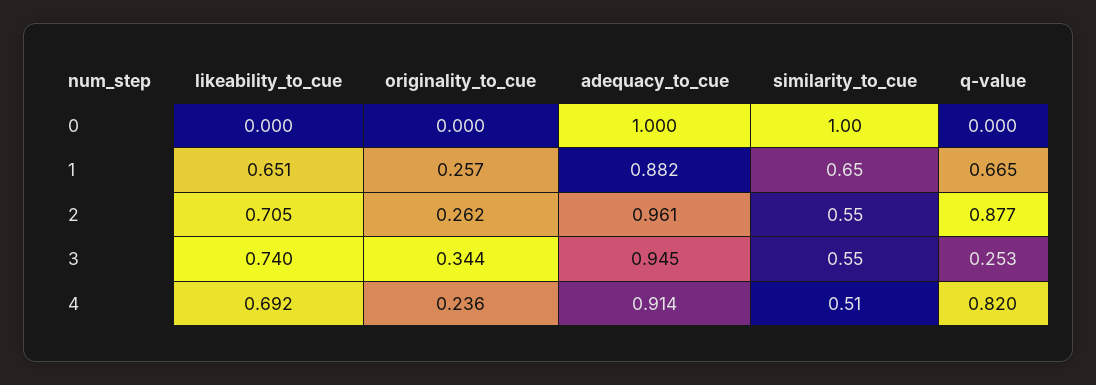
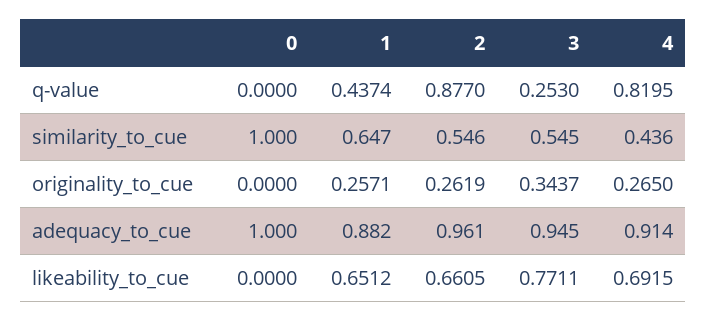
  {
    "likeability_to_cue": {
      "0": 0,
      "1": 0.6512,
-     "2": 0.705,
+     "2": 0.6605,
-     "3": 0.74,
+     "3": 0.7711,
      "4": 0.6915
    },
    "originality_to_cue": {
      "0": 0,
      "1": 0.2571,
      "2": 0.2619,
      "3": 0.3437,
-     "4": 0.236
+     "4": 0.265
    },
    "adequacy_to_cue": {
      "0": 1,
      "1": 0.882,
      "2": 0.961,
      "3": 0.945,
      "4": 0.914
    },
    "similarity_to_cue": {
      "0": 1,
      "1": 0.647,
      "2": 0.546,
      "3": 0.545,
-     "4": 0.51
+     "4": 0.436
    },
    "q-value": {
      "0": 0,
-     "1": 0.665,
+     "1": 0.4374,
      "2": 0.877,
      "3": 0.253,
      "4": 0.8195
    }
  }

